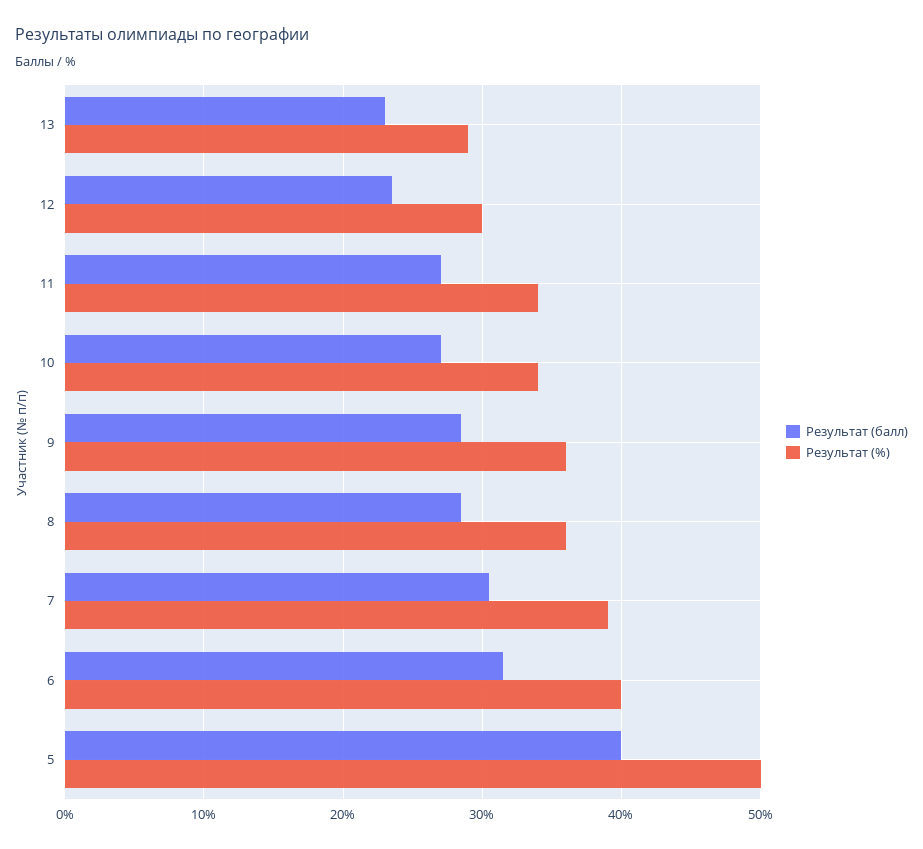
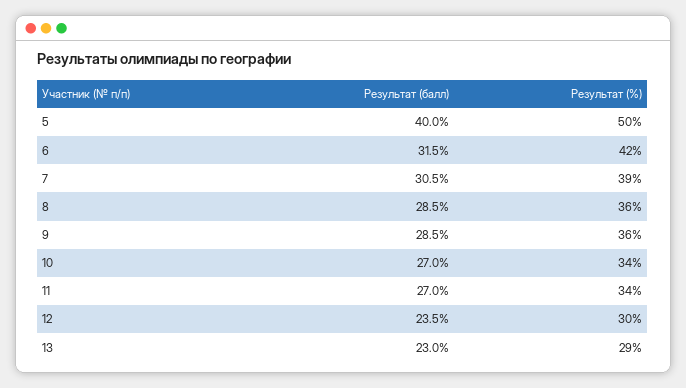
  {
    "Результат (балл)": {
      "13": 23,
      "12": 23.5,
      "11": 27,
      "10": 27,
      "9": 28.5,
      "8": 28.5,
      "7": 30.5,
      "6": 31.5,
      "5": 40
    },
    "Результат (%)": {
      "13": 29,
      "12": 30,
      "11": 34,
      "10": 34,
      "9": 36,
      "8": 36,
      "7": 39,
-     "6": 40,
+     "6": 42,
      "5": 50
    }
  }

